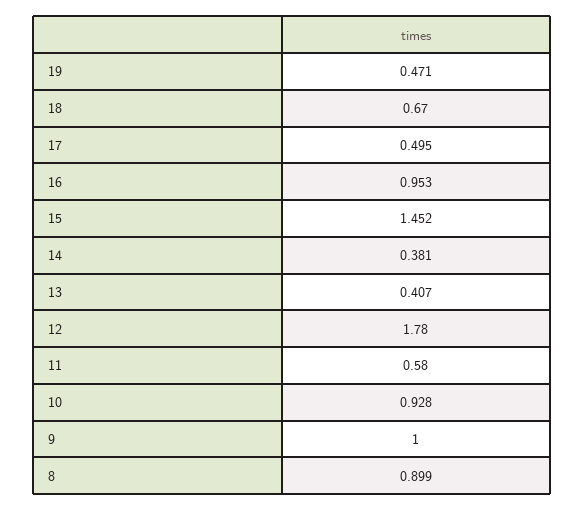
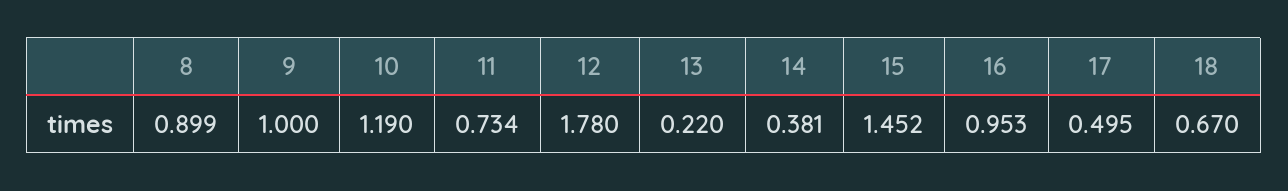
  {
-   "19": 0.471,
    "18": 0.67,
    "17": 0.495,
    "16": 0.953,
    "15": 1.452,
    "14": 0.381,
-   "13": 0.407,
+   "13": 0.22,
    "12": 1.78,
-   "11": 0.58,
+   "11": 0.734,
-   "10": 0.928,
+   "10": 1.19,
    "9": 1,
    "8": 0.899
  }

